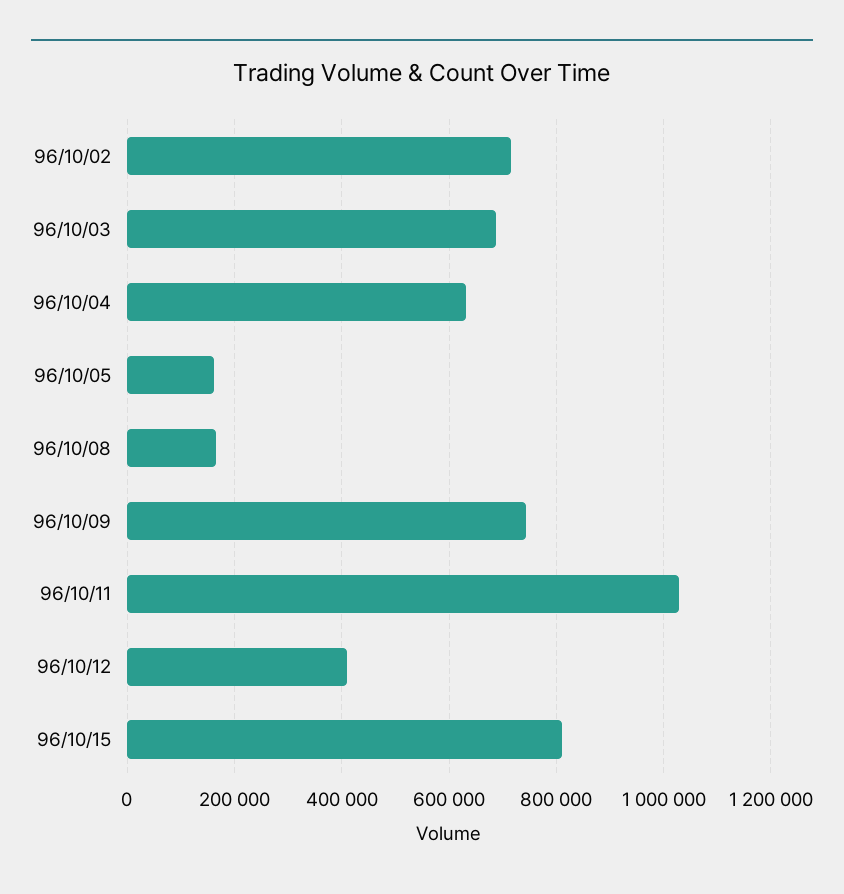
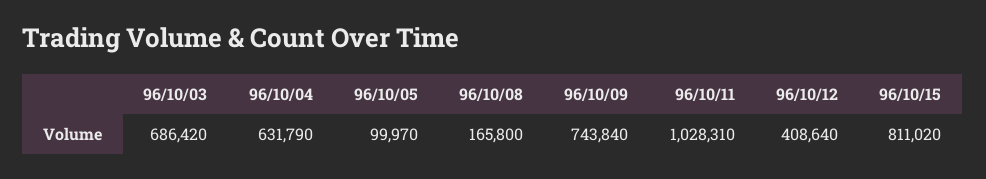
  {
-   "96/10/02": 720000,
    "96/10/03": 686420,
    "96/10/04": 631790,
-   "96/10/05": 160000,
+   "96/10/05": 99970,
    "96/10/08": 165800,
    "96/10/09": 743840,
    "96/10/11": 1028310,
    "96/10/12": 408640,
    "96/10/15": 811020
  }

